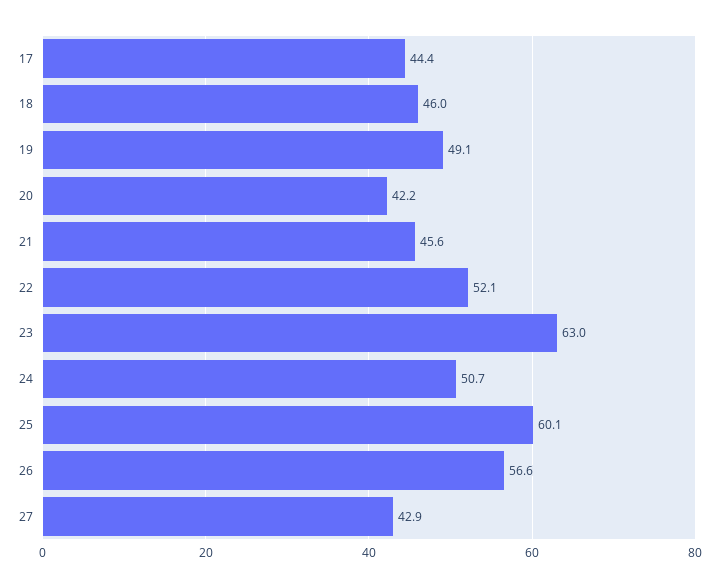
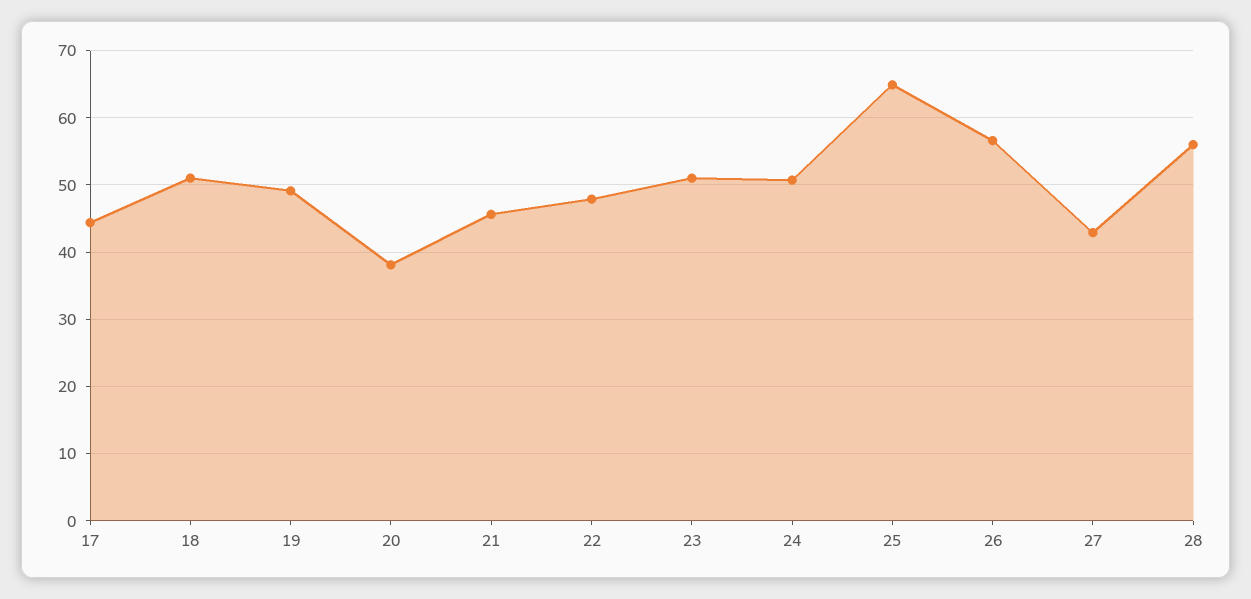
  {
    "17": 44.4,
-   "18": 46,
+   "18": 51,
    "19": 49.1,
-   "20": 42.2,
+   "20": 38,
    "21": 45.6,
-   "22": 52.1,
+   "22": 48,
-   "23": 63,
+   "23": 51,
    "24": 50.7,
-   "25": 60.1,
+   "25": 65,
    "26": 56.6,
-   "27": 42.9
+   "27": 42.9,
+   "28": 56
  }

